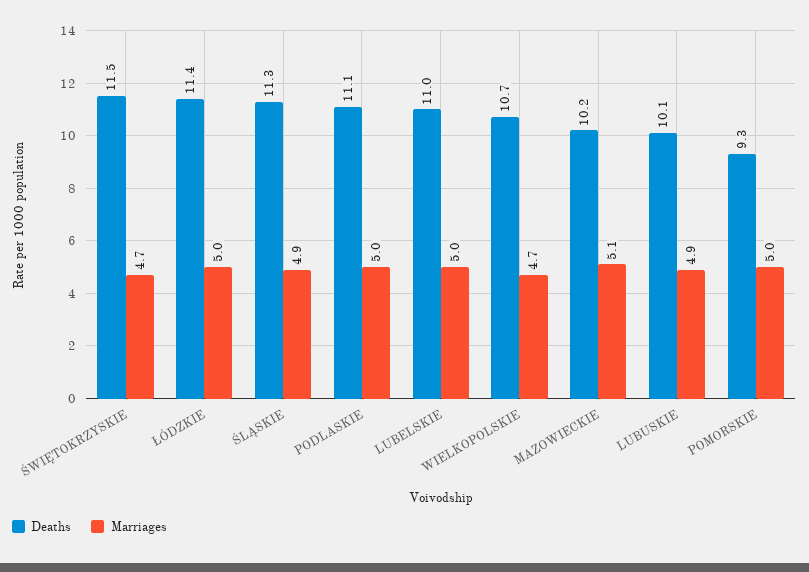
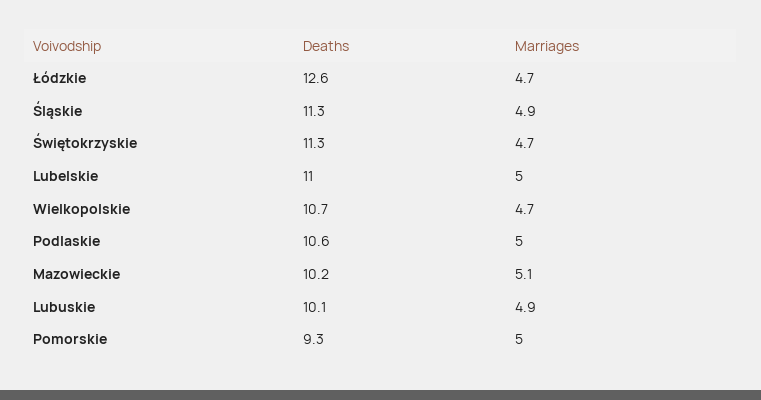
  {
    "Deaths": {
-     "ŚWIĘTOKRZYSKIE": 11.5,
+     "ŚWIĘTOKRZYSKIE": 11.3,
-     "ŁÓDZKIE": 11.4,
+     "ŁÓDZKIE": 12.6,
      "ŚLĄSKIE": 11.3,
-     "PODLASKIE": 11.1,
+     "PODLASKIE": 10.6,
      "LUBELSKIE": 11,
      "WIELKOPOLSKIE": 10.7,
      "MAZOWIECKIE": 10.2,
      "LUBUSKIE": 10.1,
      "POMORSKIE": 9.3
    },
    "Marriages": {
      "ŚWIĘTOKRZYSKIE": 4.7,
-     "ŁÓDZKIE": 5,
+     "ŁÓDZKIE": 4.7,
      "ŚLĄSKIE": 4.9,
      "PODLASKIE": 5,
      "LUBELSKIE": 5,
      "WIELKOPOLSKIE": 4.7,
      "MAZOWIECKIE": 5.1,
      "LUBUSKIE": 4.9,
      "POMORSKIE": 5
    }
  }

